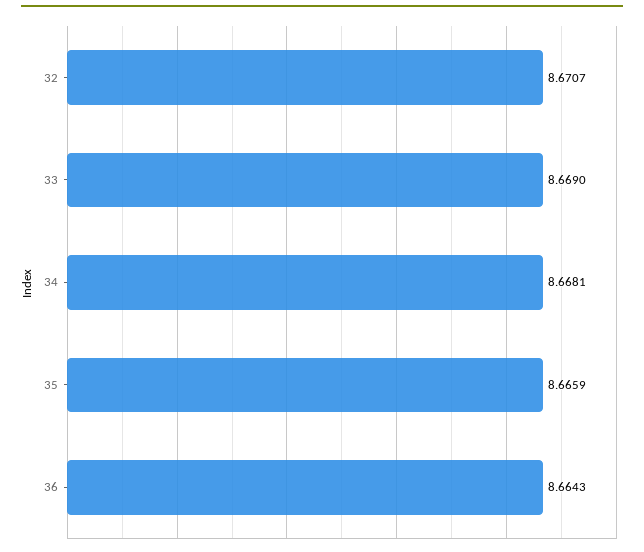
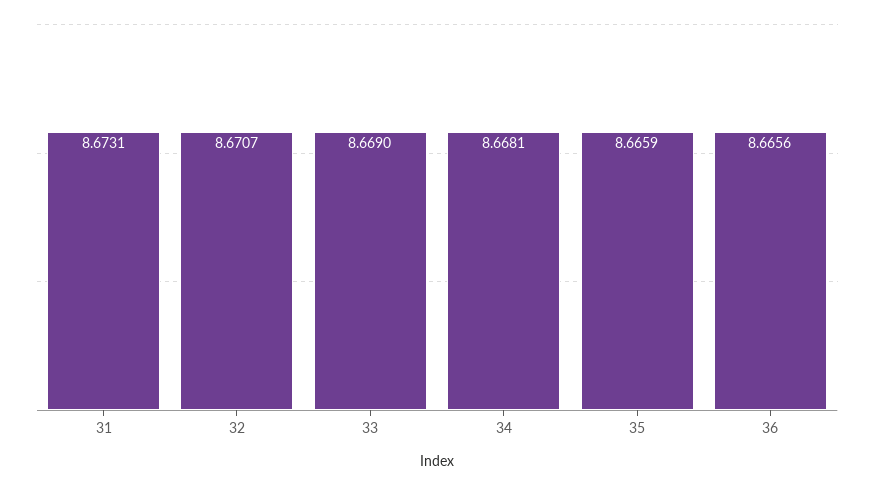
  {
    "32": 8.6707,
    "33": 8.669,
    "34": 8.6681,
    "35": 8.6659,
-   "36": 8.6643
+   "36": 8.6656,
+   "31": 8.6731
  }

